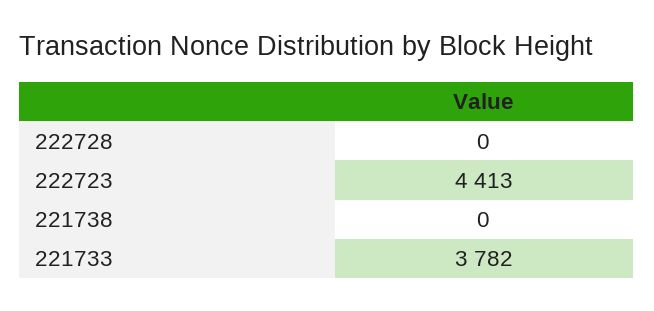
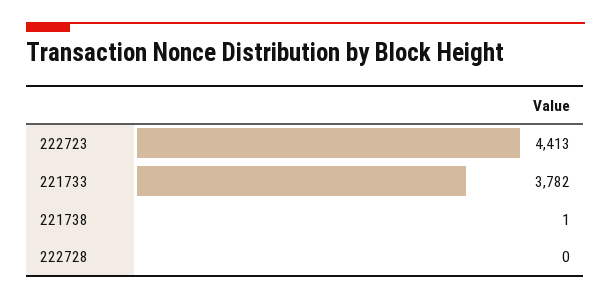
  {
    "222728": 0,
    "222723": 4413,
-   "221738": 0,
+   "221738": 1,
    "221733": 3782
  }

